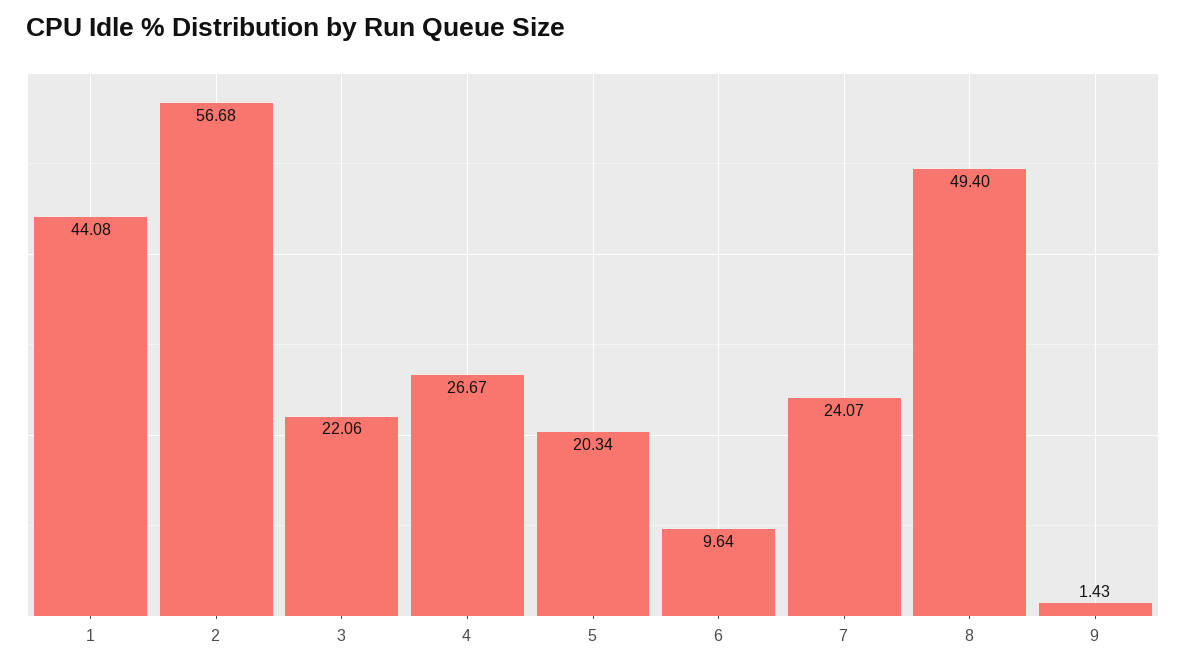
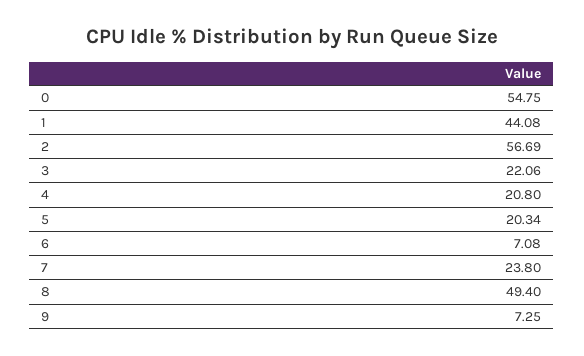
  {
    "1": 44.08,
-   "2": 56.68,
+   "2": 56.69,
    "3": 22.06,
-   "4": 26.67,
+   "4": 20.8,
    "5": 20.34,
-   "6": 9.64,
+   "6": 7.08,
-   "7": 24.07,
+   "7": 23.8,
    "8": 49.4,
-   "9": 1.43
+   "9": 7.25,
+   "0": 54.75
  }

